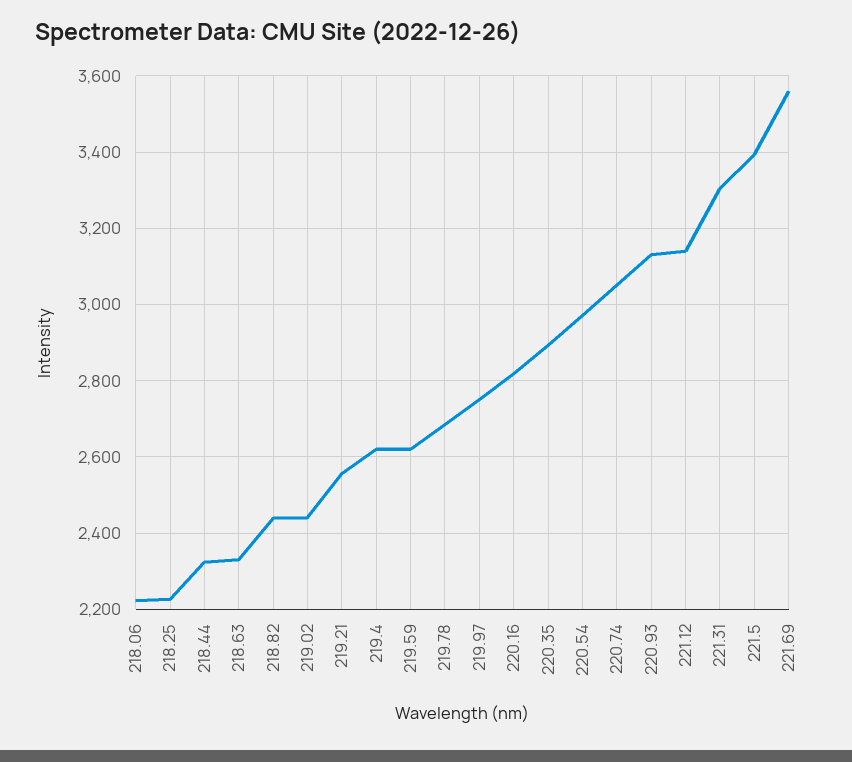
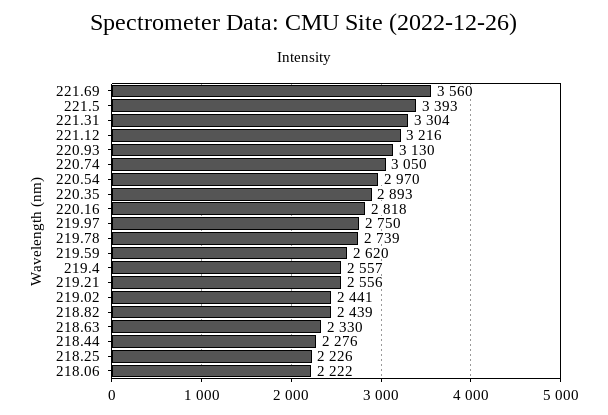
  {
    "218.06": 2222,
    "218.25": 2226,
-   "218.44": 2320,
+   "218.44": 2276,
    "218.63": 2330,
    "218.82": 2439,
    "219.02": 2441,
    "219.21": 2556,
-   "219.4": 2620,
+   "219.4": 2557,
    "219.59": 2620,
-   "219.78": 2680,
+   "219.78": 2739,
    "219.97": 2750,
    "220.16": 2818,
    "220.35": 2893,
    "220.54": 2970,
    "220.74": 3050,
    "220.93": 3130,
-   "221.12": 3140,
+   "221.12": 3216,
    "221.31": 3304,
    "221.5": 3393,
    "221.69": 3560
  }

